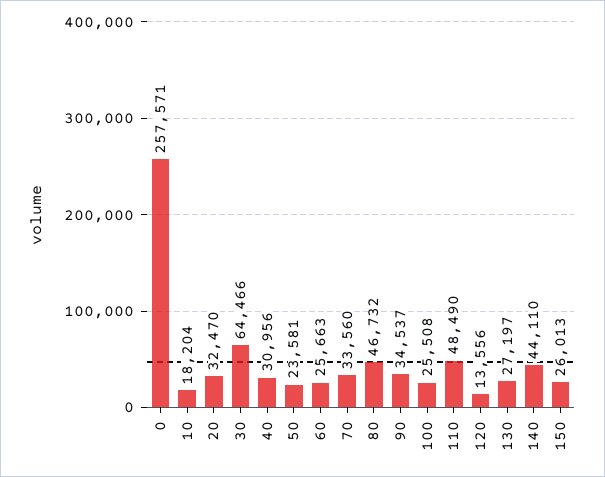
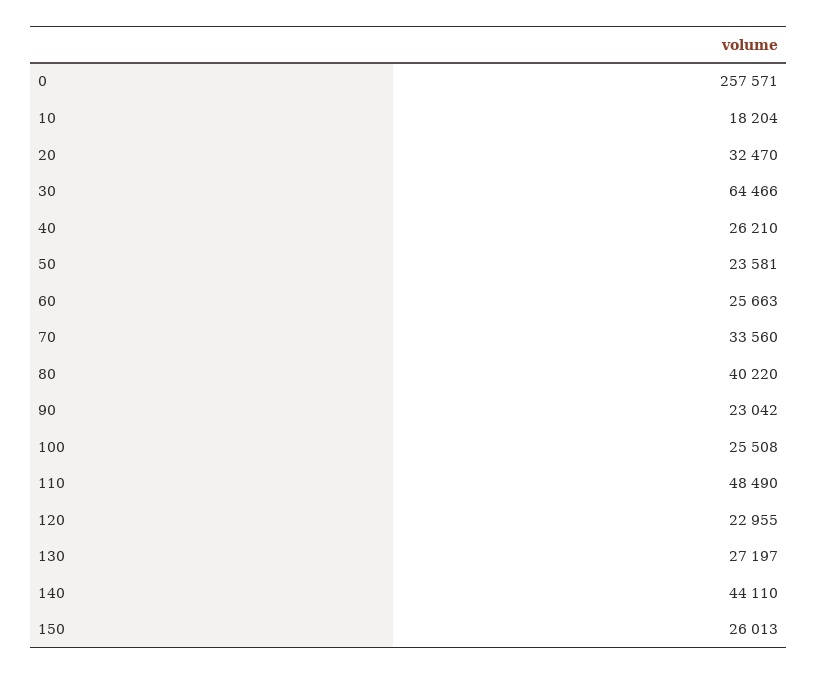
  {
    "0": 257571,
    "10": 18204,
    "20": 32470,
    "30": 64466,
-   "40": 30956,
+   "40": 26210,
    "50": 23581,
    "60": 25663,
    "70": 33560,
-   "80": 46732,
+   "80": 40220,
-   "90": 34537,
+   "90": 23042,
    "100": 25508,
    "110": 48490,
-   "120": 13556,
+   "120": 22955,
    "130": 27197,
    "140": 44110,
    "150": 26013
  }

